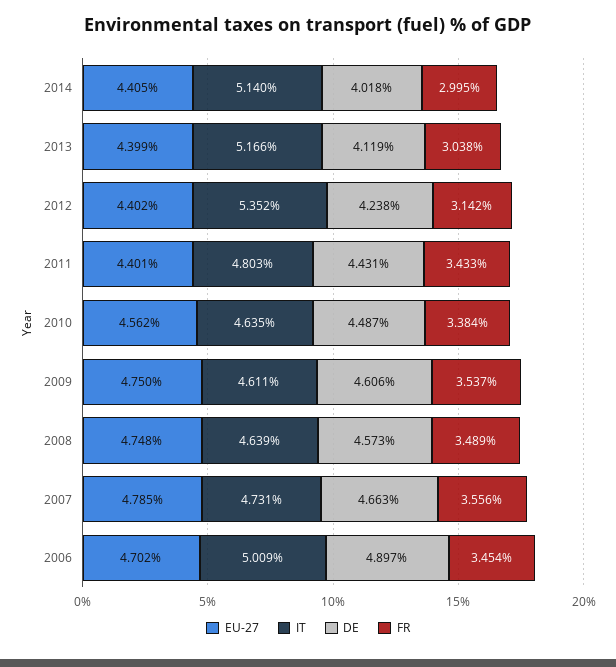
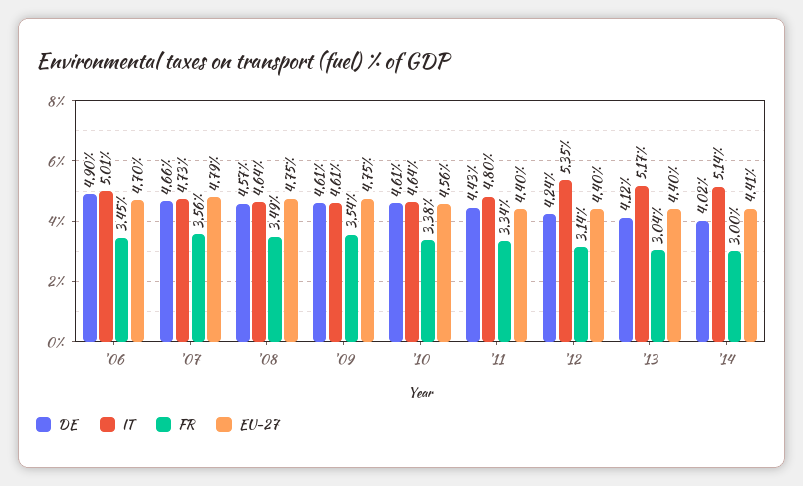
  {
    "EU-27": {
      "2014": 4.405,
      "2013": 4.399,
      "2012": 4.402,
      "2011": 4.401,
      "2010": 4.562,
      "2009": 4.75,
      "2008": 4.748,
      "2007": 4.785,
      "2006": 4.702
    },
    "IT": {
      "2014": 5.14,
      "2013": 5.166,
      "2012": 5.352,
      "2011": 4.803,
      "2010": 4.635,
      "2009": 4.611,
      "2008": 4.639,
      "2007": 4.731,
      "2006": 5.009
    },
    "DE": {
      "2014": 4.018,
      "2013": 4.119,
      "2012": 4.238,
      "2011": 4.431,
-     "2010": 4.487,
+     "2010": 4.61,
      "2009": 4.606,
      "2008": 4.573,
      "2007": 4.663,
      "2006": 4.897
    },
    "FR": {
      "2014": 2.995,
      "2013": 3.038,
      "2012": 3.142,
-     "2011": 3.433,
+     "2011": 3.34,
      "2010": 3.384,
      "2009": 3.537,
      "2008": 3.489,
      "2007": 3.556,
      "2006": 3.454
    }
  }

